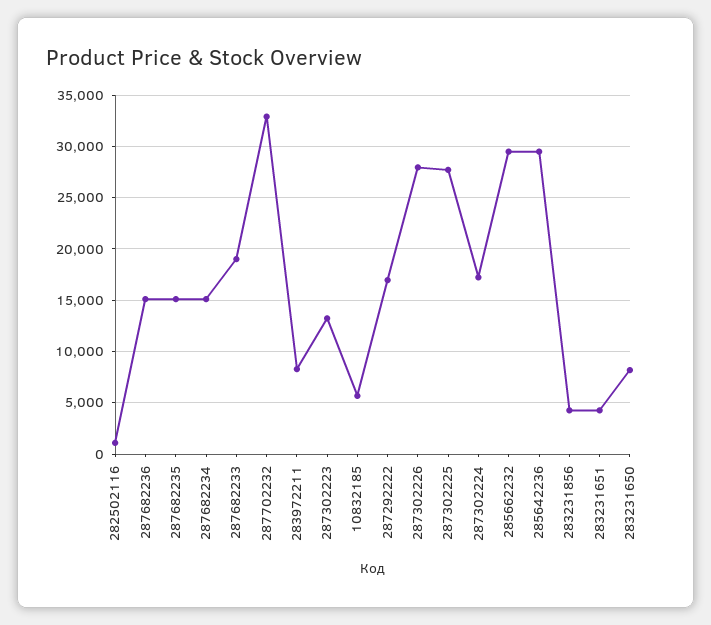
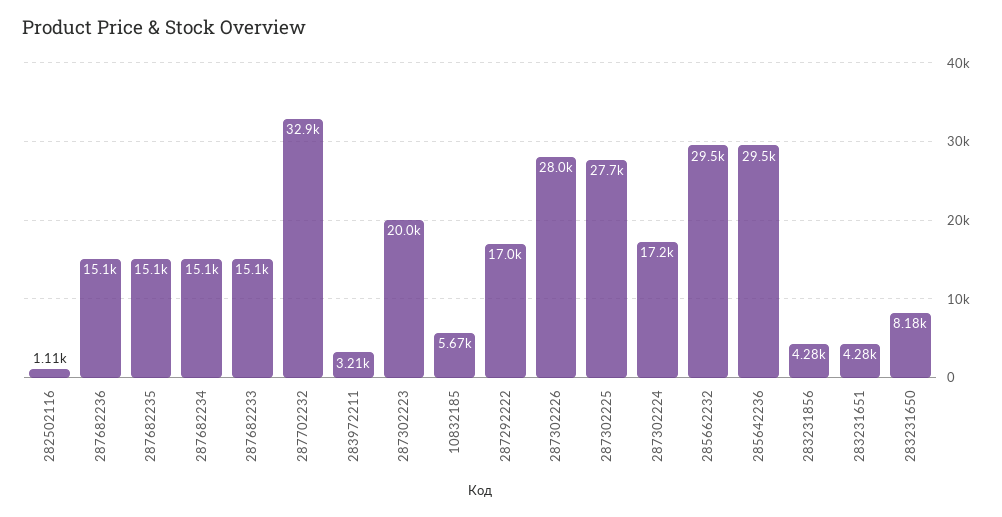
  {
    "282502116": 1110,
    "287682236": 15100,
    "287682235": 15100,
    "287682234": 15100,
-   "287682233": 19000,
+   "287682233": 15100,
    "287702232": 32900,
-   "283972211": 8000,
+   "283972211": 3210,
-   "287302223": 13000,
+   "287302223": 20000,
    "10832185": 5670,
    "287292222": 17000,
    "287302226": 28000,
    "287302225": 27700,
    "287302224": 17200,
    "285662232": 29500,
    "285642236": 29500,
    "283231856": 4280,
    "283231651": 4280,
    "283231650": 8180
  }

